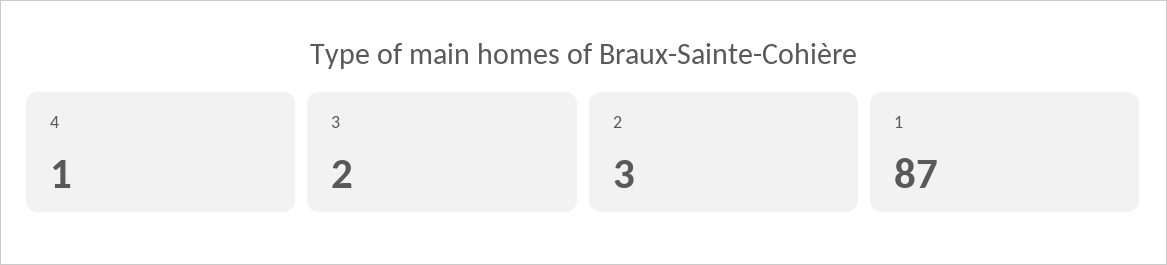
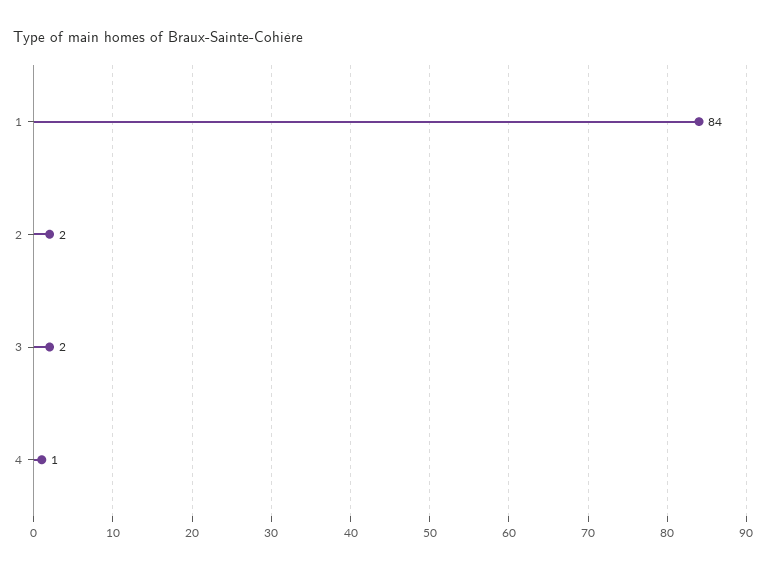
  {
    "4": 1,
    "3": 2,
-   "2": 3,
+   "2": 2,
-   "1": 87
+   "1": 84
  }

